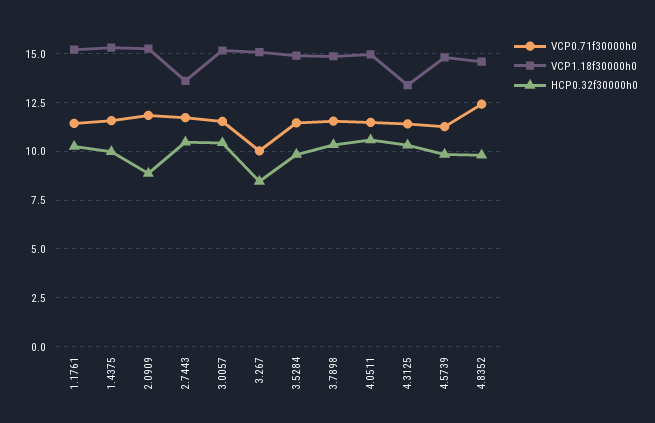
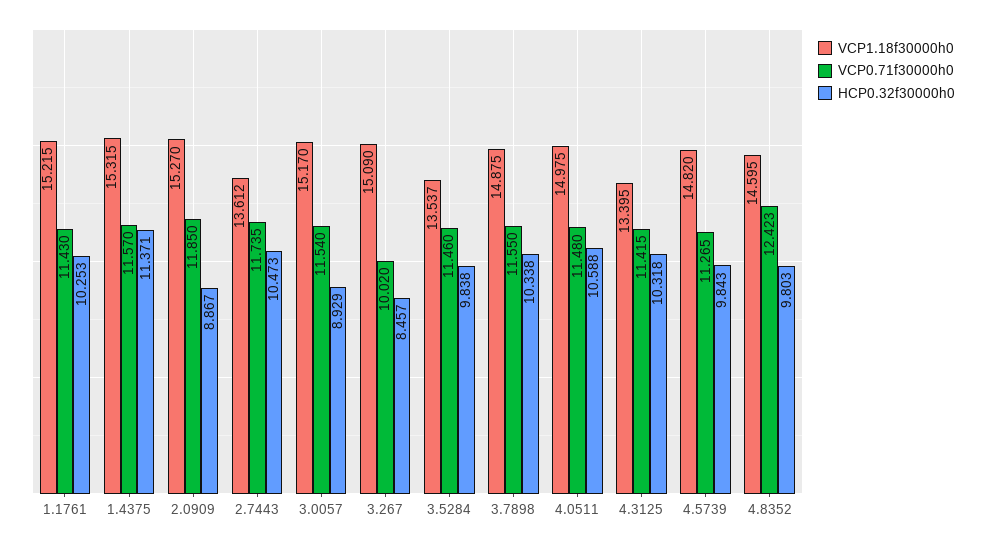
  {
    "VCP0.71f30000h0": {
      "1.1761": 11.43,
      "1.4375": 11.57,
      "2.0909": 11.85,
      "2.7443": 11.735,
      "3.0057": 11.54,
      "3.267": 10.02,
      "3.5284": 11.46,
      "3.7898": 11.55,
      "4.0511": 11.48,
      "4.3125": 11.415,
      "4.5739": 11.265,
      "4.8352": 12.423
    },
    "VCP1.18f30000h0": {
      "1.1761": 15.215,
      "1.4375": 15.315,
      "2.0909": 15.27,
      "2.7443": 13.612,
      "3.0057": 15.17,
      "3.267": 15.09,
-     "3.5284": 15,
+     "3.5284": 13.537,
      "3.7898": 14.875,
      "4.0511": 14.975,
      "4.3125": 13.395,
      "4.5739": 14.82,
      "4.8352": 14.595
    },
    "HCP0.32f30000h0": {
      "1.1761": 10.253,
-     "1.4375": 10,
+     "1.4375": 11.371,
      "2.0909": 8.867,
      "2.7443": 10.473,
-     "3.0057": 10.5,
+     "3.0057": 8.929,
      "3.267": 8.457,
      "3.5284": 9.838,
      "3.7898": 10.338,
      "4.0511": 10.588,
      "4.3125": 10.318,
      "4.5739": 9.843,
      "4.8352": 9.803
    }
  }

